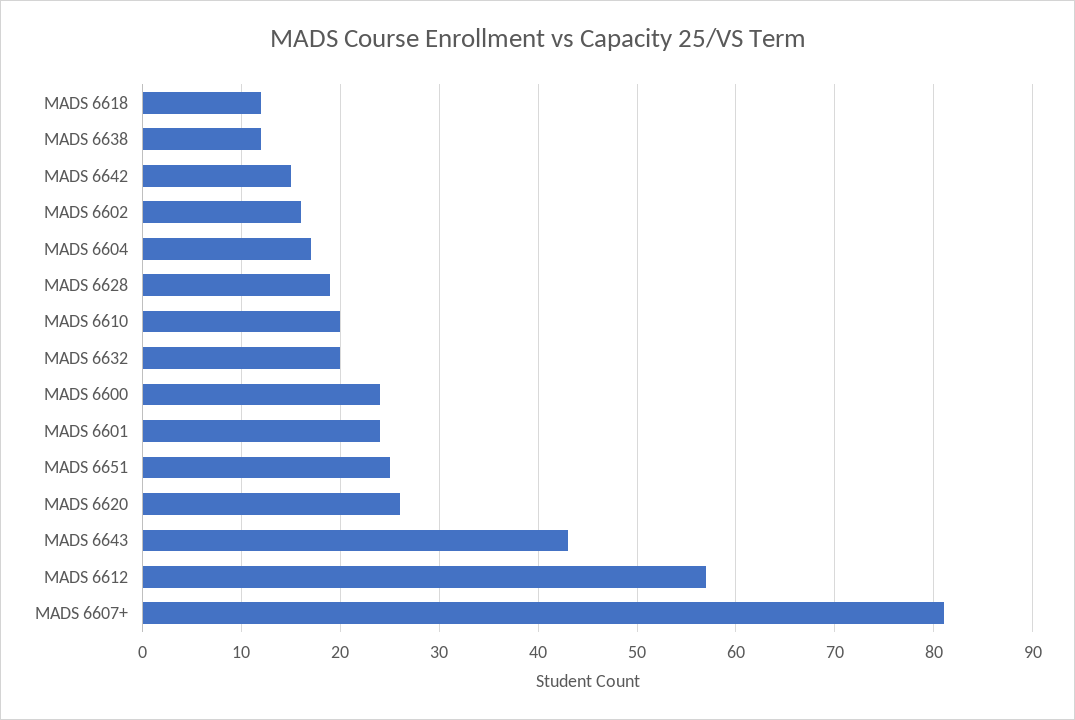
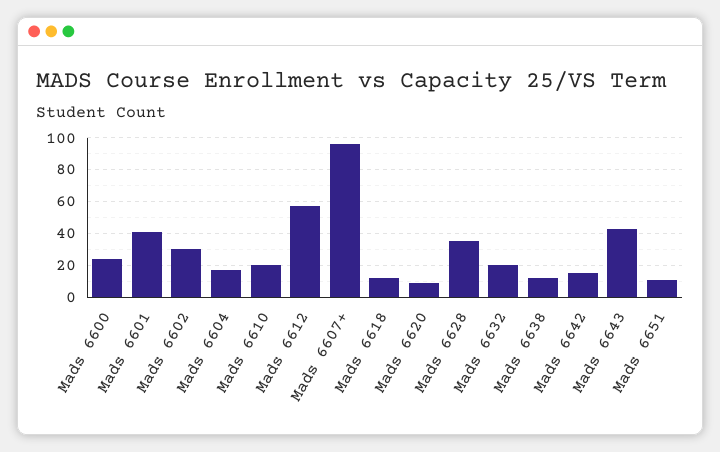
  {
    "MADS 6618": 12,
    "MADS 6638": 12,
    "MADS 6642": 15,
-   "MADS 6602": 16,
+   "MADS 6602": 30,
    "MADS 6604": 17,
-   "MADS 6628": 19,
+   "MADS 6628": 35,
    "MADS 6610": 20,
    "MADS 6632": 20,
    "MADS 6600": 24,
-   "MADS 6601": 24,
+   "MADS 6601": 40,
-   "MADS 6651": 25,
+   "MADS 6651": 10,
-   "MADS 6620": 26,
+   "MADS 6620": 10,
    "MADS 6643": 43,
    "MADS 6612": 57,
-   "MADS 6607+": 81
+   "MADS 6607+": 95
  }

